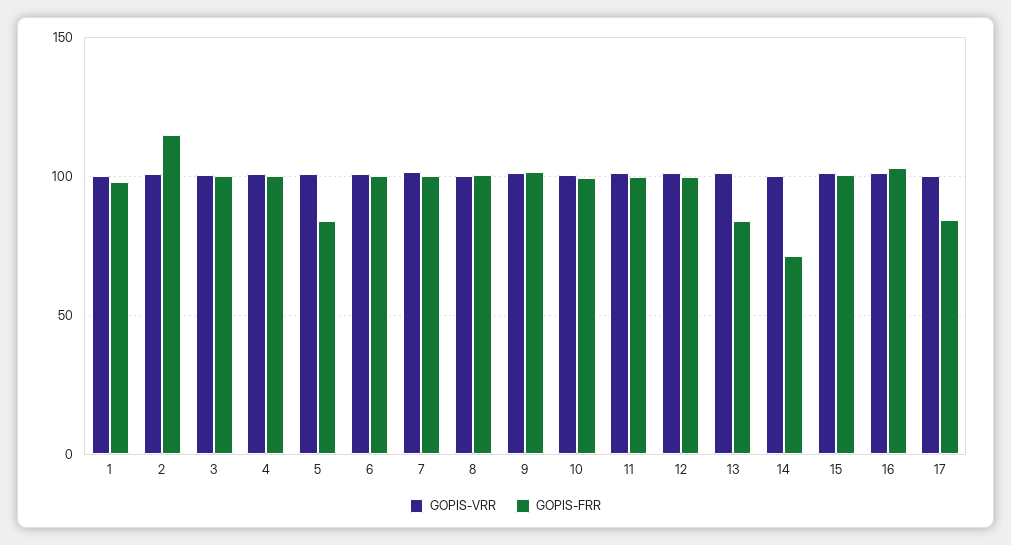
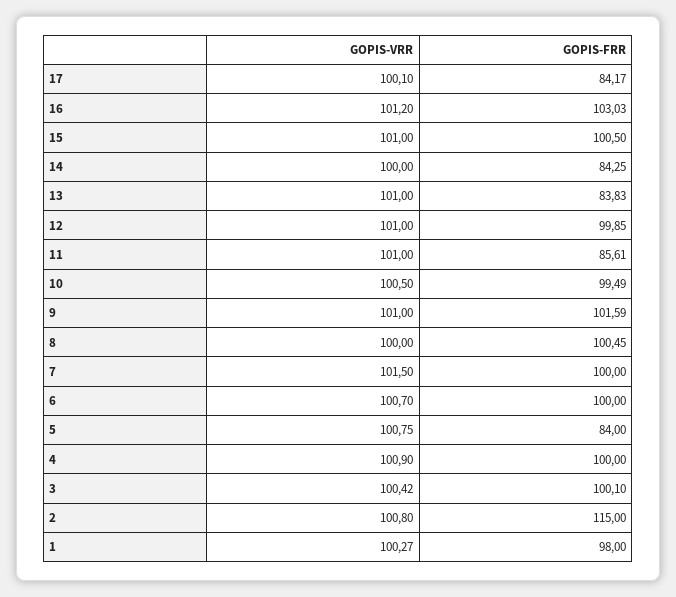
  {
    "GOPIS-VRR": {
      "1": 100.27,
      "2": 100.8,
      "3": 100.42,
      "4": 100.9,
      "5": 100.75,
      "6": 100.7,
      "7": 101.5,
      "8": 100,
      "9": 101,
      "10": 100.5,
      "11": 101,
      "12": 101,
      "13": 101,
      "14": 100,
      "15": 101,
      "16": 101.2,
      "17": 100.1
    },
    "GOPIS-FRR": {
      "1": 98,
      "2": 115,
      "3": 100.1,
      "4": 100,
      "5": 84,
      "6": 100,
      "7": 100,
      "8": 100.45,
      "9": 101.59,
      "10": 99.49,
-     "11": 100,
+     "11": 85.61,
      "12": 99.85,
      "13": 83.83,
-     "14": 70,
+     "14": 84.25,
      "15": 100.5,
      "16": 103.03,
      "17": 84.17
    }
  }

